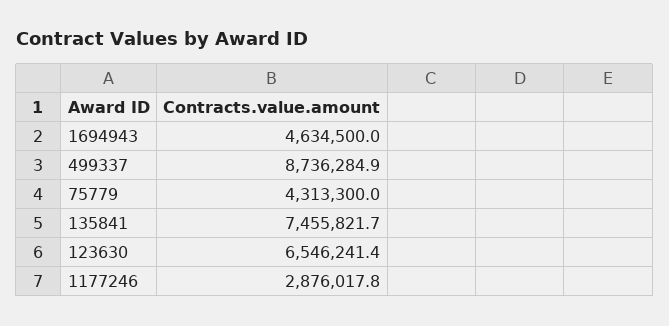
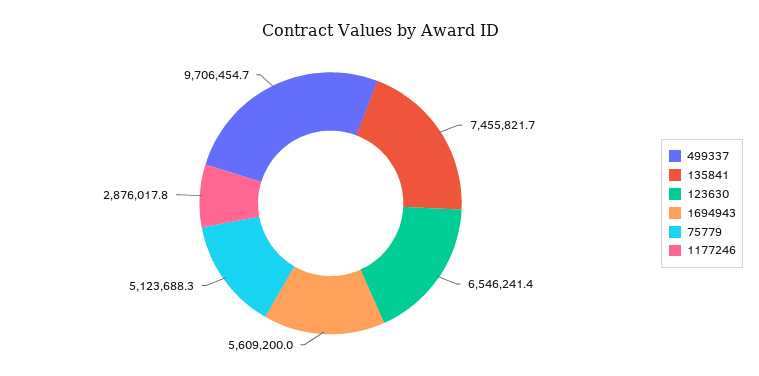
  {
-   "1694943": 4634500,
+   "1694943": 5609200,
-   "499337": 8736284.9,
+   "499337": 9706454.7,
-   "75779": 4313300,
+   "75779": 5123688.3,
    "135841": 7455821.7,
    "123630": 6546241.4,
    "1177246": 2876017.8
  }

